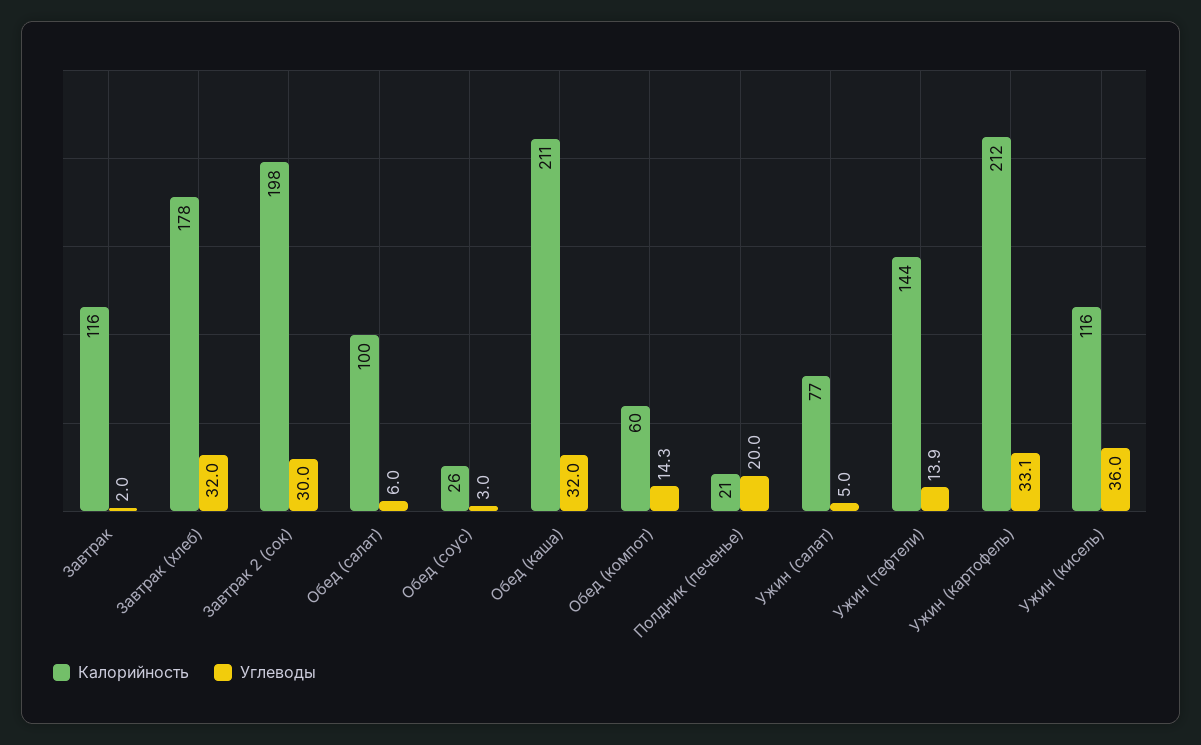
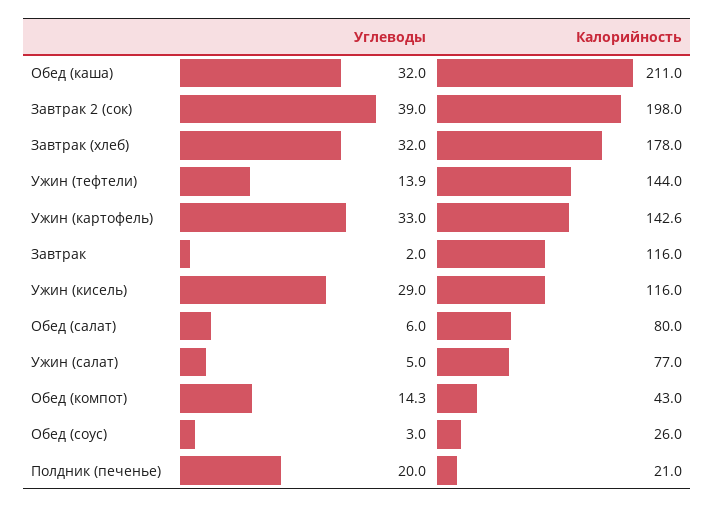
  {
    "Калорийность": {
      "Завтрак": 116,
      "Завтрак (хлеб)": 178,
      "Завтрак 2 (сок)": 198,
-     "Обед (салат)": 100,
+     "Обед (салат)": 80,
      "Обед (соус)": 26,
      "Обед (каша)": 211,
-     "Обед (компот)": 60,
+     "Обед (компот)": 43,
      "Полдник (печенье)": 21,
      "Ужин (салат)": 77,
      "Ужин (тефтели)": 144,
-     "Ужин (картофель)": 212,
+     "Ужин (картофель)": 142.6,
      "Ужин (кисель)": 116
    },
    "Углеводы": {
      "Завтрак": 2,
      "Завтрак (хлеб)": 32,
-     "Завтрак 2 (сок)": 30,
+     "Завтрак 2 (сок)": 39,
      "Обед (салат)": 6,
      "Обед (соус)": 3,
      "Обед (каша)": 32,
      "Обед (компот)": 14.3,
      "Полдник (печенье)": 20,
      "Ужин (салат)": 5,
      "Ужин (тефтели)": 13.9,
-     "Ужин (картофель)": 33.1,
+     "Ужин (картофель)": 33,
-     "Ужин (кисель)": 36
+     "Ужин (кисель)": 29
    }
  }

